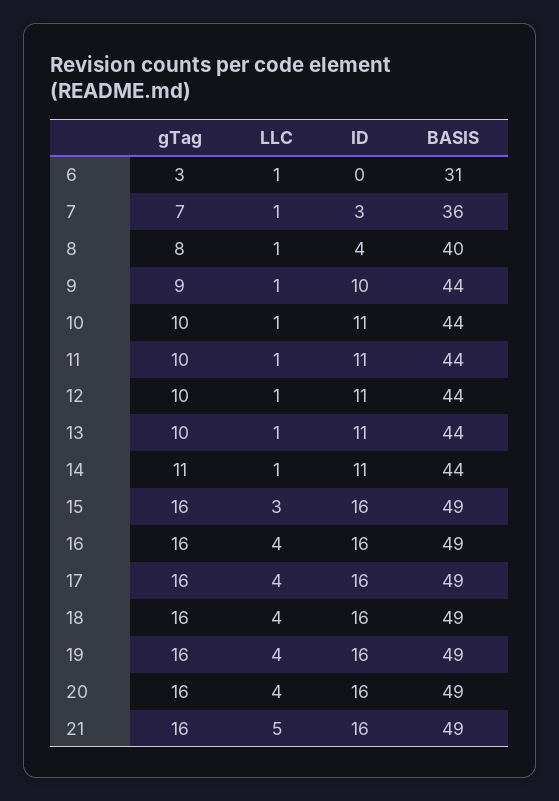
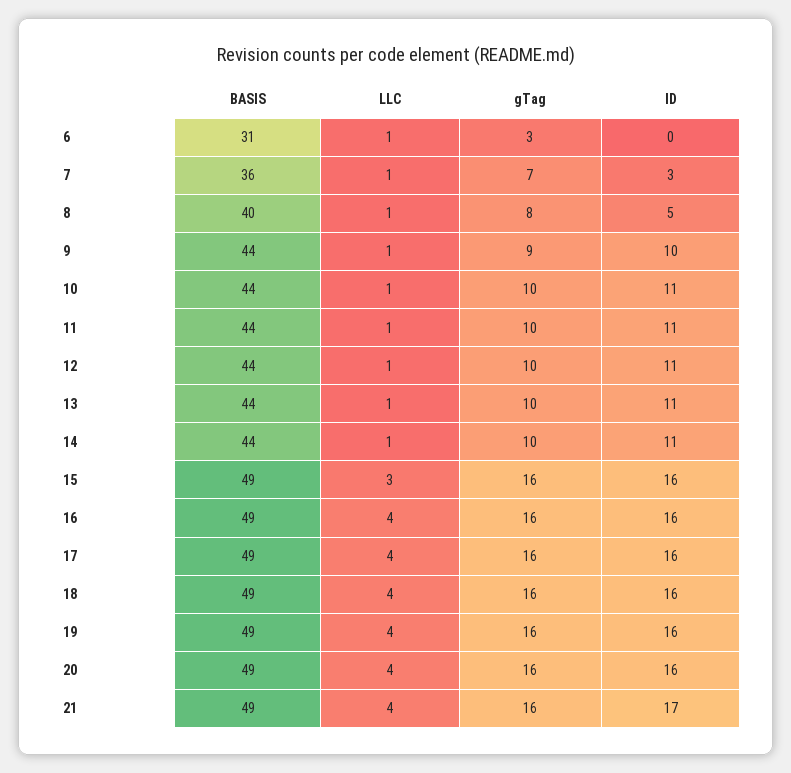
  {
    "gTag": {
      "6": 3,
      "7": 7,
      "8": 8,
      "9": 9,
      "10": 10,
      "11": 10,
      "12": 10,
      "13": 10,
-     "14": 11,
+     "14": 10,
      "15": 16,
      "16": 16,
      "17": 16,
      "18": 16,
      "19": 16,
      "20": 16,
      "21": 16
    },
    "LLC": {
      "6": 1,
      "7": 1,
      "8": 1,
      "9": 1,
      "10": 1,
      "11": 1,
      "12": 1,
      "13": 1,
      "14": 1,
      "15": 3,
      "16": 4,
      "17": 4,
      "18": 4,
      "19": 4,
      "20": 4,
-     "21": 5
+     "21": 4
    },
    "ID": {
      "6": 0,
      "7": 3,
-     "8": 4,
+     "8": 5,
      "9": 10,
      "10": 11,
      "11": 11,
      "12": 11,
      "13": 11,
      "14": 11,
      "15": 16,
      "16": 16,
      "17": 16,
      "18": 16,
      "19": 16,
      "20": 16,
-     "21": 16
+     "21": 17
    },
    "BASIS": {
      "6": 31,
      "7": 36,
      "8": 40,
      "9": 44,
      "10": 44,
      "11": 44,
      "12": 44,
      "13": 44,
      "14": 44,
      "15": 49,
      "16": 49,
      "17": 49,
      "18": 49,
      "19": 49,
      "20": 49,
      "21": 49
    }
  }

